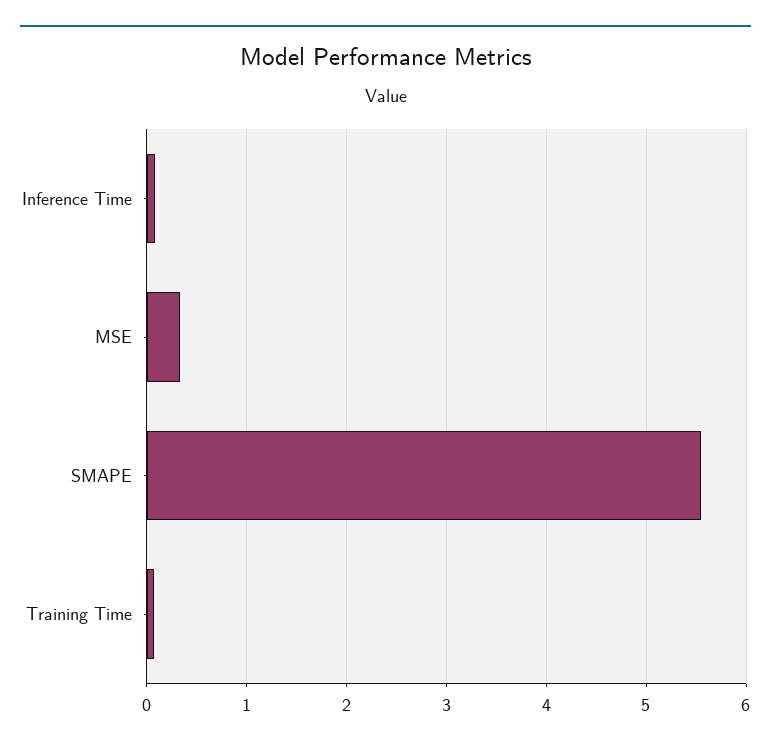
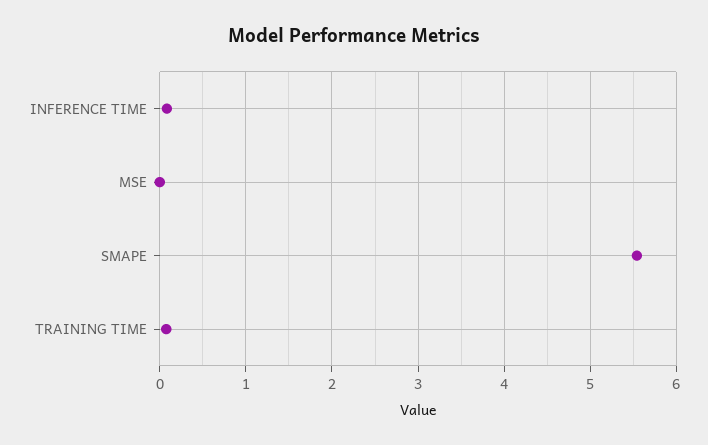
  {
    "Inference Time": 0.1,
-   "MSE": 0.3,
+   "MSE": 0,
    "SMAPE": 5.5,
    "Training Time": 0.1
  }

